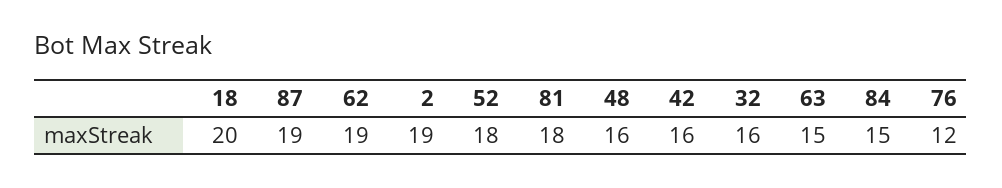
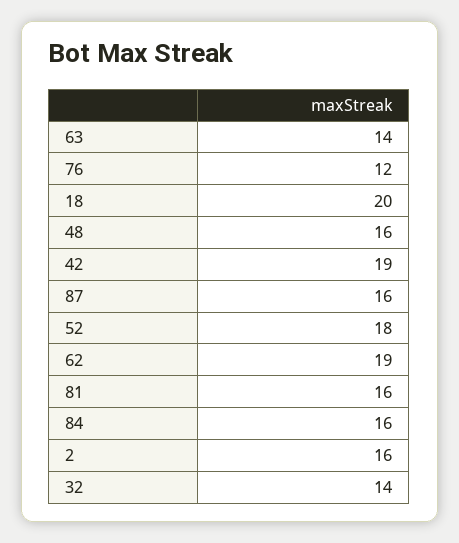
  {
    "18": 20,
-   "87": 19,
+   "87": 16,
    "62": 19,
-   "2": 19,
+   "2": 16,
    "52": 18,
-   "81": 18,
+   "81": 16,
    "48": 16,
-   "42": 16,
+   "42": 19,
-   "32": 16,
+   "32": 14,
-   "63": 15,
+   "63": 14,
-   "84": 15,
+   "84": 16,
    "76": 12
  }

